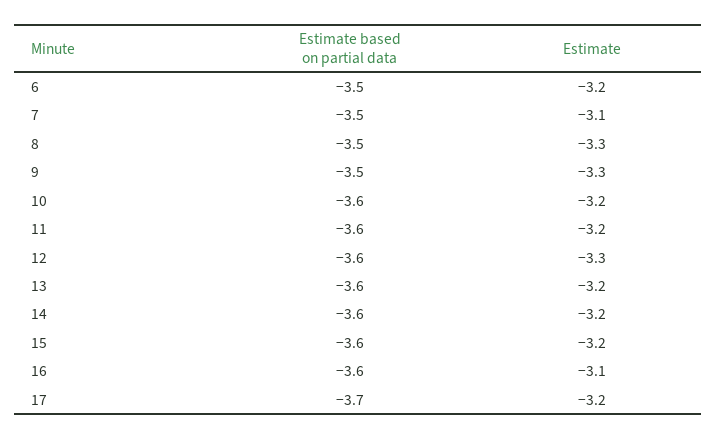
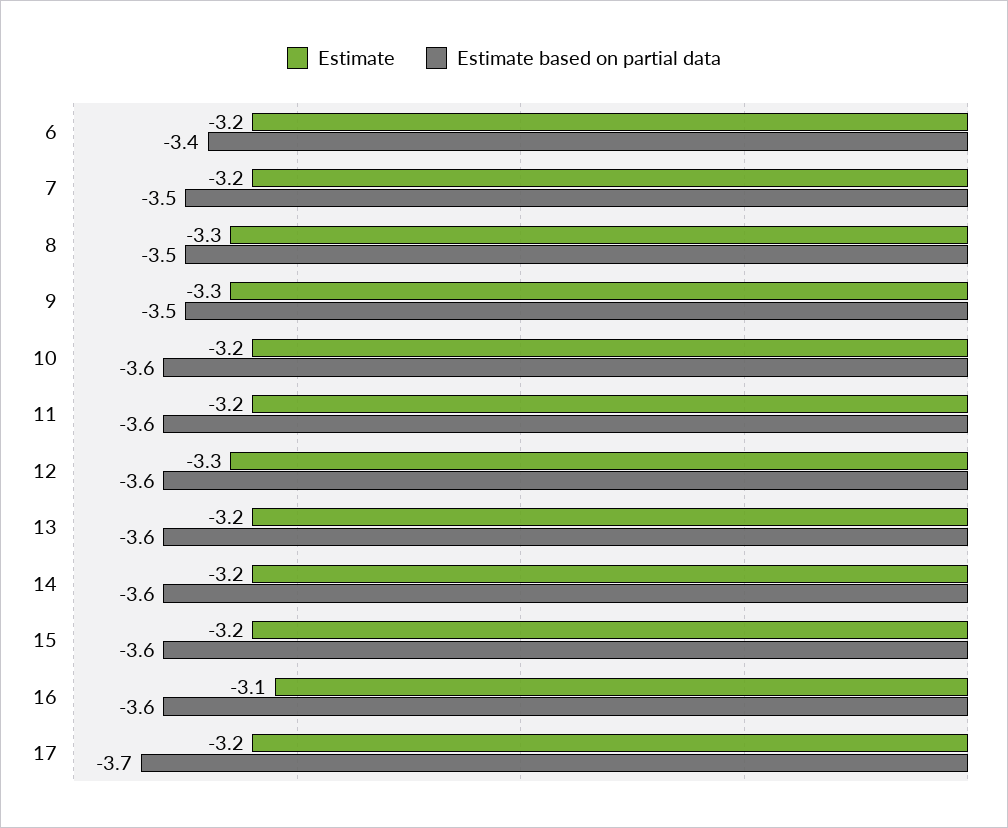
  {
    "Estimate based on partial data": {
-     "6": -3.5,
+     "6": -3.4,
      "7": -3.5,
      "8": -3.5,
      "9": -3.5,
      "10": -3.6,
      "11": -3.6,
      "12": -3.6,
      "13": -3.6,
      "14": -3.6,
      "15": -3.6,
      "16": -3.6,
      "17": -3.7
    },
    "Estimate": {
      "6": -3.2,
-     "7": -3.1,
+     "7": -3.2,
      "8": -3.3,
      "9": -3.3,
      "10": -3.2,
      "11": -3.2,
      "12": -3.3,
      "13": -3.2,
      "14": -3.2,
      "15": -3.2,
      "16": -3.1,
      "17": -3.2
    }
  }

